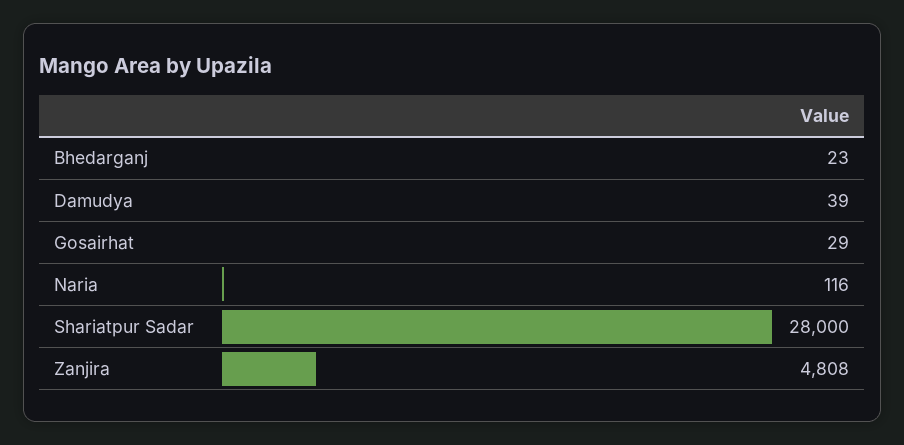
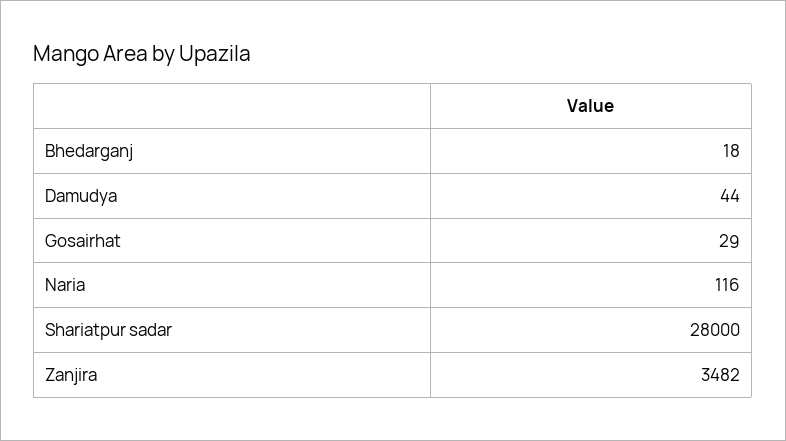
  {
-   "Bhedarganj": 23,
+   "Bhedarganj": 18,
-   "Damudya": 39,
+   "Damudya": 44,
    "Gosairhat": 29,
    "Naria": 116,
    "Shariatpur Sadar": 28000,
-   "Zanjira": 4808
+   "Zanjira": 3482
  }

